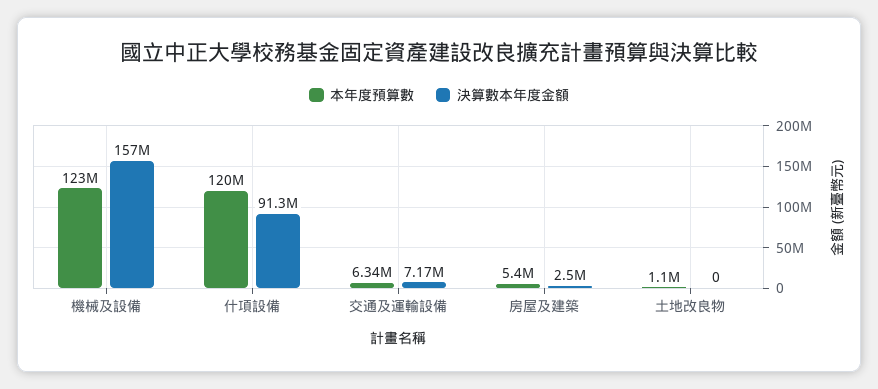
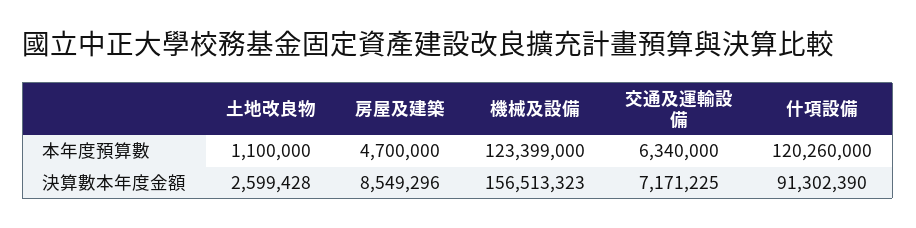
  {
    "本年度預算數": {
      "機械及設備": 123399000,
      "什項設備": 120260000,
      "交通及運輸設備": 6340000,
-     "房屋及建築": 5400000,
+     "房屋及建築": 4700000,
      "土地改良物": 1100000
    },
    "決算數本年度金額": {
      "機械及設備": 156513323,
      "什項設備": 91302390,
      "交通及運輸設備": 7171225,
-     "房屋及建築": 2500000,
+     "房屋及建築": 8549296,
-     "土地改良物": 0
+     "土地改良物": 2599428
    }
  }

